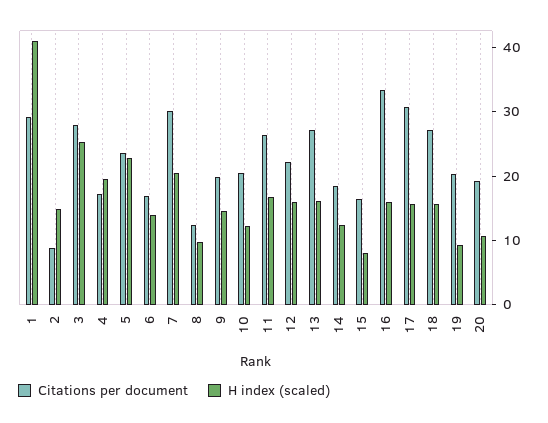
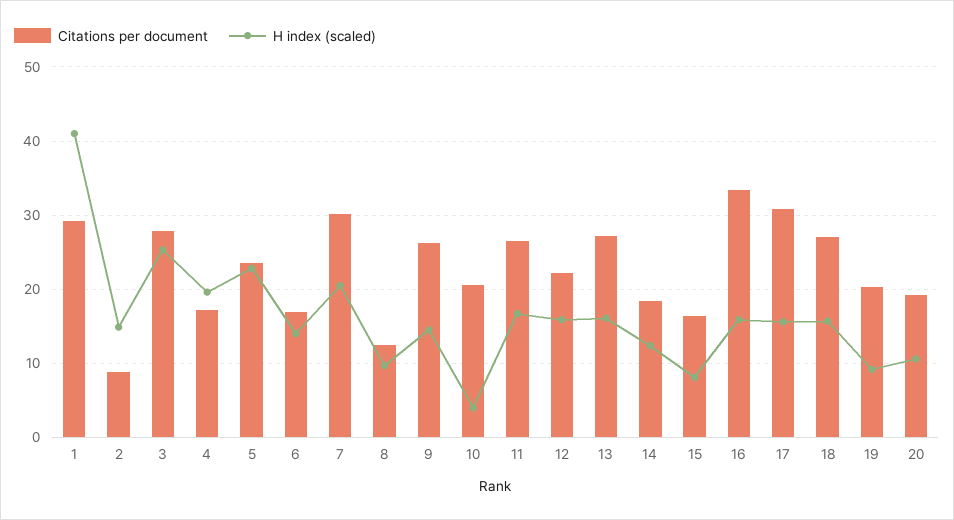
  {
    "Citations per document": {
      "1": 29,
      "2": 9,
      "3": 28,
      "4": 17,
      "5": 24,
      "6": 17,
      "7": 30,
      "8": 12,
-     "9": 20,
+     "9": 26,
      "10": 21,
      "11": 26,
      "12": 22,
      "13": 27,
      "14": 18,
      "15": 16,
      "16": 33,
      "17": 31,
      "18": 27,
      "19": 20,
      "20": 19
    },
    "H index (scaled)": {
      "1": 41,
      "2": 15,
      "3": 25,
      "4": 20,
      "5": 23,
      "6": 14,
      "7": 21,
      "8": 10,
      "9": 15,
-     "10": 12,
+     "10": 4,
      "11": 17,
      "12": 16,
      "13": 16,
      "14": 12,
      "15": 8,
      "16": 16,
      "17": 16,
      "18": 16,
      "19": 9,
      "20": 11
    }
  }

